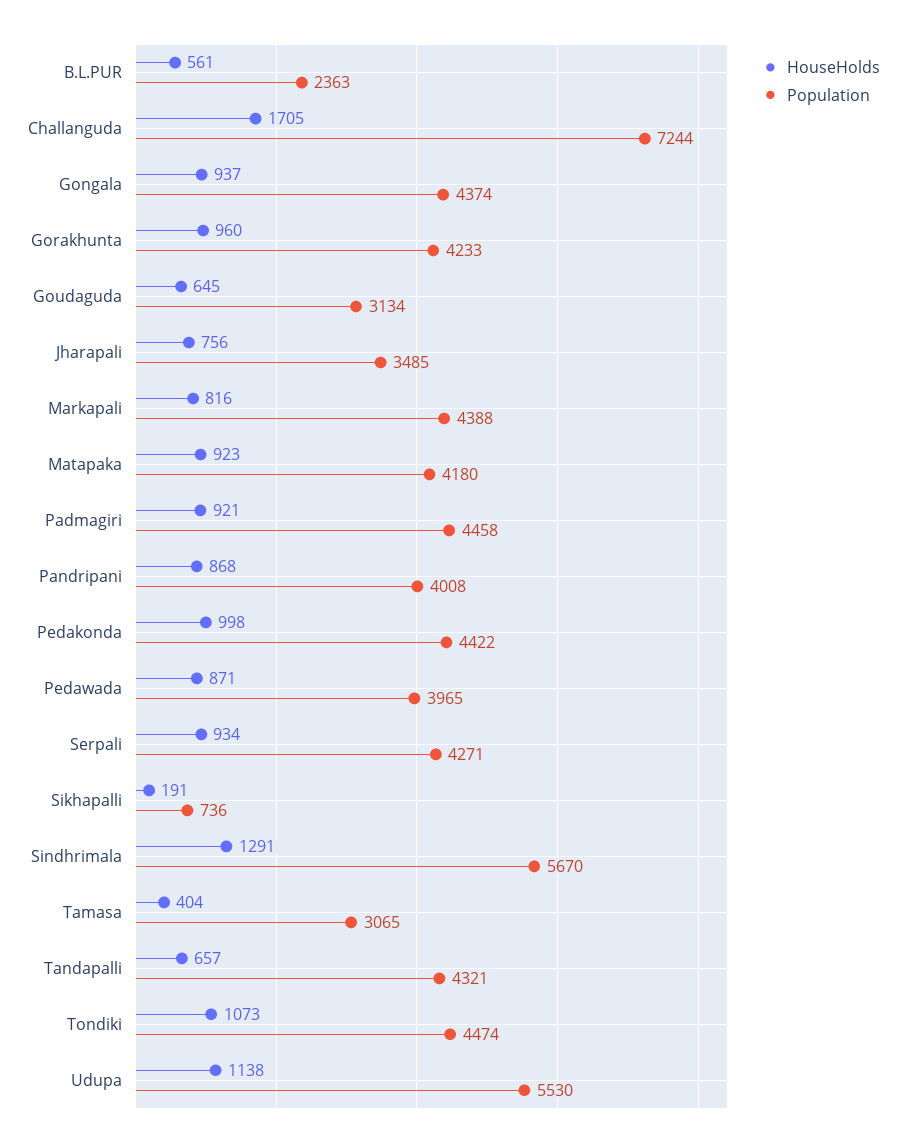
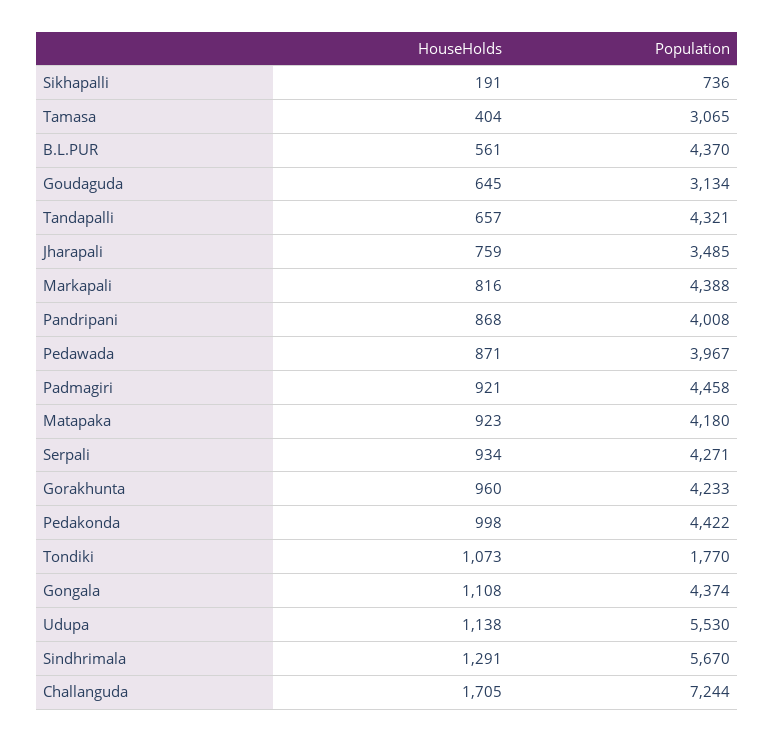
  {
    "HouseHolds": {
      "B.L.PUR": 561,
      "Challanguda": 1705,
-     "Gongala": 937,
+     "Gongala": 1108,
      "Gorakhunta": 960,
      "Goudaguda": 645,
-     "Jharapali": 756,
+     "Jharapali": 759,
      "Markapali": 816,
      "Matapaka": 923,
      "Padmagiri": 921,
      "Pandripani": 868,
      "Pedakonda": 998,
      "Pedawada": 871,
      "Serpali": 934,
      "Sikhapalli": 191,
      "Sindhrimala": 1291,
      "Tamasa": 404,
      "Tandapalli": 657,
      "Tondiki": 1073,
      "Udupa": 1138
    },
    "Population": {
-     "B.L.PUR": 2363,
+     "B.L.PUR": 4370,
      "Challanguda": 7244,
      "Gongala": 4374,
      "Gorakhunta": 4233,
      "Goudaguda": 3134,
      "Jharapali": 3485,
      "Markapali": 4388,
      "Matapaka": 4180,
      "Padmagiri": 4458,
      "Pandripani": 4008,
      "Pedakonda": 4422,
-     "Pedawada": 3965,
+     "Pedawada": 3967,
      "Serpali": 4271,
      "Sikhapalli": 736,
      "Sindhrimala": 5670,
      "Tamasa": 3065,
      "Tandapalli": 4321,
-     "Tondiki": 4474,
+     "Tondiki": 1770,
      "Udupa": 5530
    }
  }

